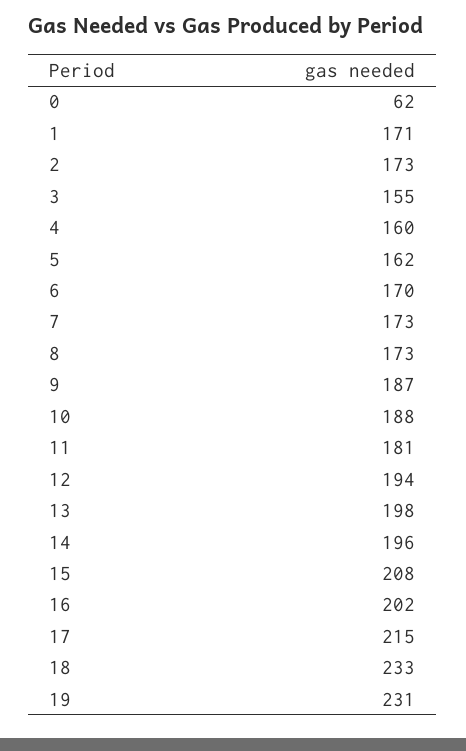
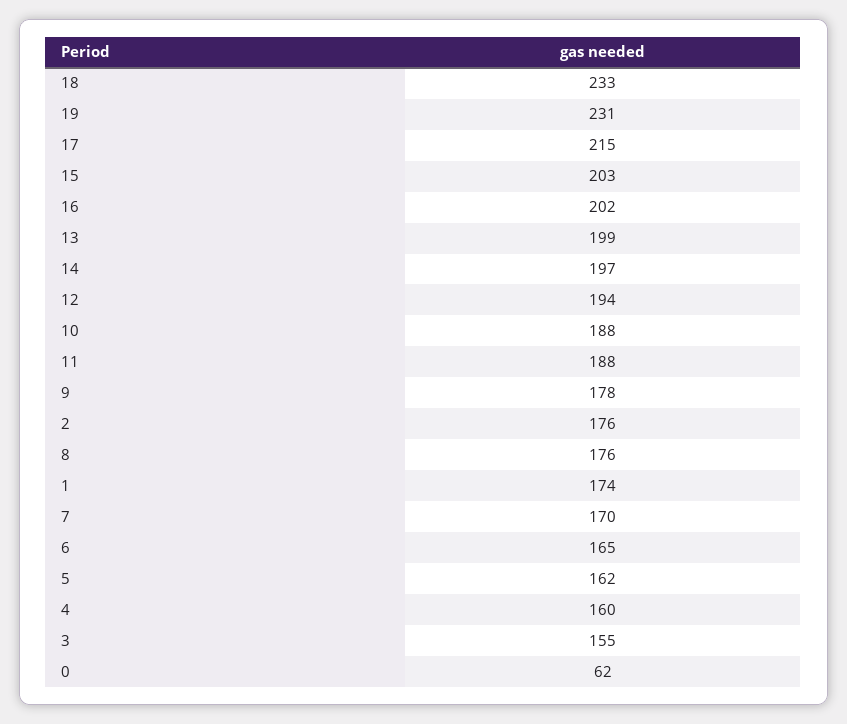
  {
    "0": 62,
-   "1": 171,
+   "1": 174,
-   "2": 173,
+   "2": 176,
    "3": 155,
    "4": 160,
    "5": 162,
-   "6": 170,
+   "6": 165,
-   "7": 173,
+   "7": 170,
-   "8": 173,
+   "8": 176,
-   "9": 187,
+   "9": 178,
    "10": 188,
-   "11": 181,
+   "11": 188,
    "12": 194,
-   "13": 198,
+   "13": 199,
-   "14": 196,
+   "14": 197,
-   "15": 208,
+   "15": 203,
    "16": 202,
    "17": 215,
    "18": 233,
    "19": 231
  }

